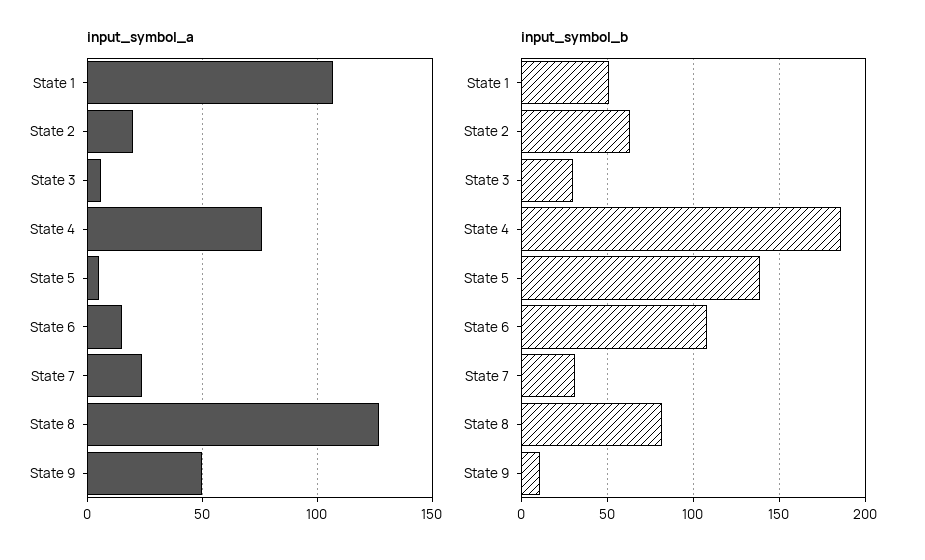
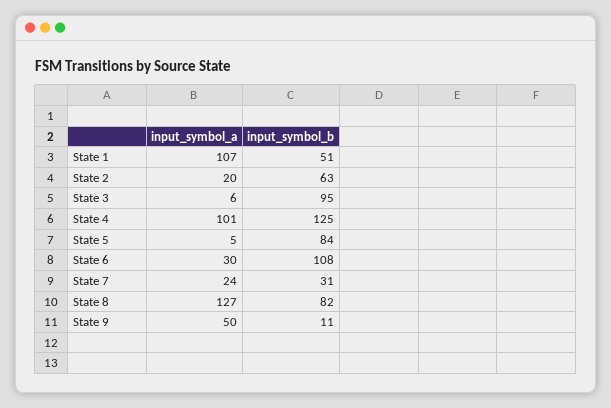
  {
    "input_symbol_a": {
      "State 1": 107,
      "State 2": 20,
      "State 3": 6,
-     "State 4": 75,
+     "State 4": 101,
      "State 5": 5,
-     "State 6": 15,
+     "State 6": 30,
      "State 7": 24,
      "State 8": 127,
      "State 9": 50
    },
    "input_symbol_b": {
      "State 1": 51,
      "State 2": 63,
-     "State 3": 30,
+     "State 3": 95,
-     "State 4": 185,
+     "State 4": 125,
-     "State 5": 140,
+     "State 5": 84,
      "State 6": 108,
      "State 7": 31,
      "State 8": 82,
      "State 9": 11
    }
  }

